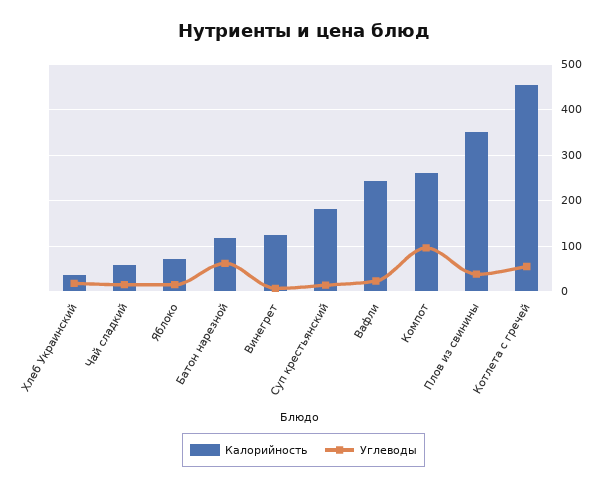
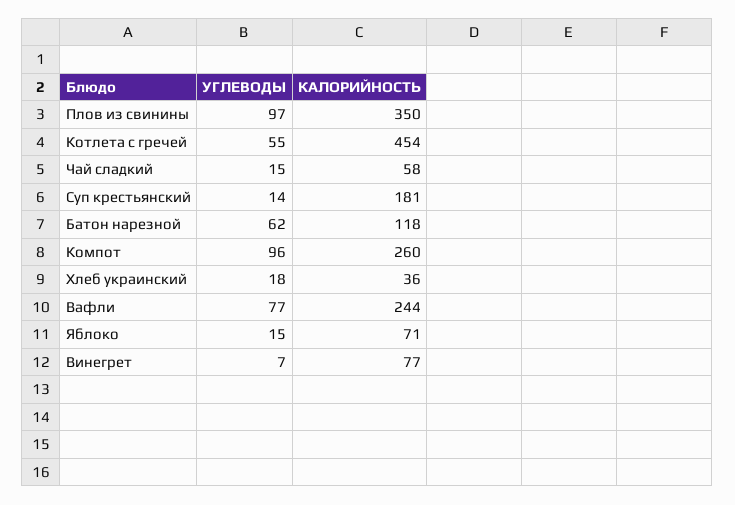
  {
    "Калорийность": {
      "Хлеб Украинский": 36,
      "Чай сладкий": 58,
      "Яблоко": 71,
      "Батон нарезной": 118,
-     "Винегрет": 120,
+     "Винегрет": 77,
      "Суп крестьянский": 181,
      "Вафли": 244,
      "Компот": 260,
      "Плов из свинины": 350,
      "Котлета с гречей": 454
    },
    "Углеводы": {
      "Хлеб Украинский": 18,
      "Чай сладкий": 15,
      "Яблоко": 15,
      "Батон нарезной": 62,
      "Винегрет": 7,
      "Суп крестьянский": 14,
-     "Вафли": 20,
+     "Вафли": 77,
      "Компот": 96,
-     "Плов из свинины": 40,
+     "Плов из свинины": 97,
      "Котлета с гречей": 55
    }
  }

